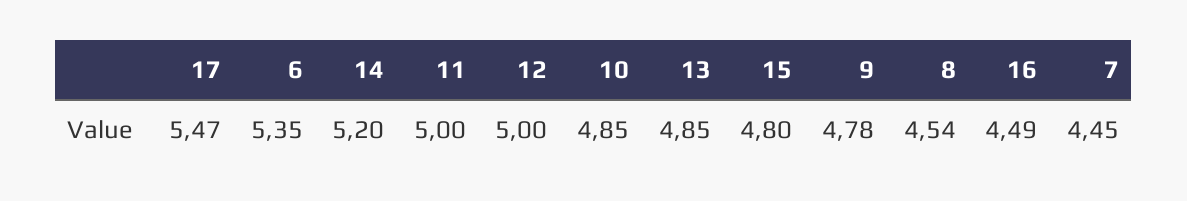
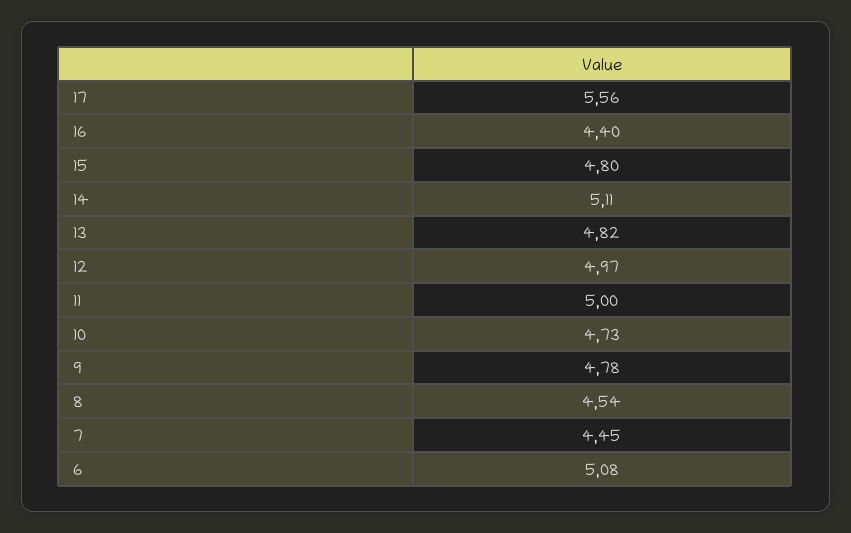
  {
-   "17": 5.47,
+   "17": 5.56,
-   "6": 5.35,
+   "6": 5.08,
-   "14": 5.2,
+   "14": 5.11,
    "11": 5,
-   "12": 5,
+   "12": 4.97,
-   "10": 4.85,
+   "10": 4.73,
-   "13": 4.85,
+   "13": 4.82,
    "15": 4.8,
    "9": 4.78,
    "8": 4.54,
-   "16": 4.49,
+   "16": 4.4,
    "7": 4.45
  }

